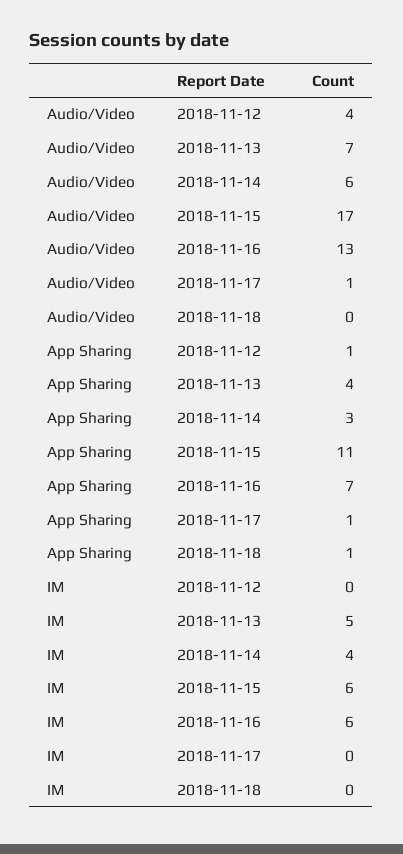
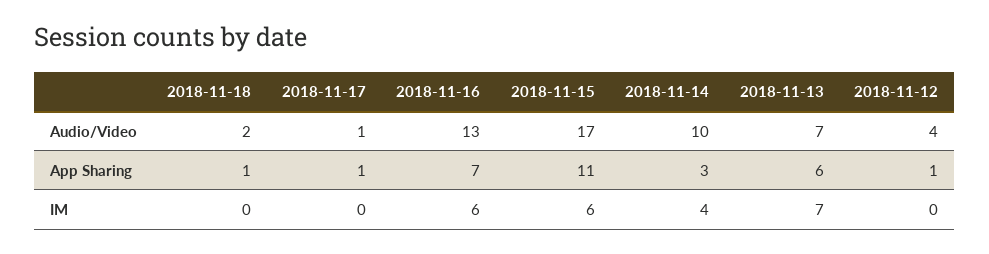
  {
    "Audio/Video": {
      "2018-11-12": 4,
      "2018-11-13": 7,
-     "2018-11-14": 6,
+     "2018-11-14": 10,
      "2018-11-15": 17,
      "2018-11-16": 13,
      "2018-11-17": 1,
-     "2018-11-18": 0
+     "2018-11-18": 2
    },
    "App Sharing": {
      "2018-11-12": 1,
-     "2018-11-13": 4,
+     "2018-11-13": 6,
      "2018-11-14": 3,
      "2018-11-15": 11,
      "2018-11-16": 7,
      "2018-11-17": 1,
      "2018-11-18": 1
    },
    "IM": {
      "2018-11-12": 0,
-     "2018-11-13": 5,
+     "2018-11-13": 7,
      "2018-11-14": 4,
      "2018-11-15": 6,
      "2018-11-16": 6,
      "2018-11-17": 0,
      "2018-11-18": 0
    }
  }

